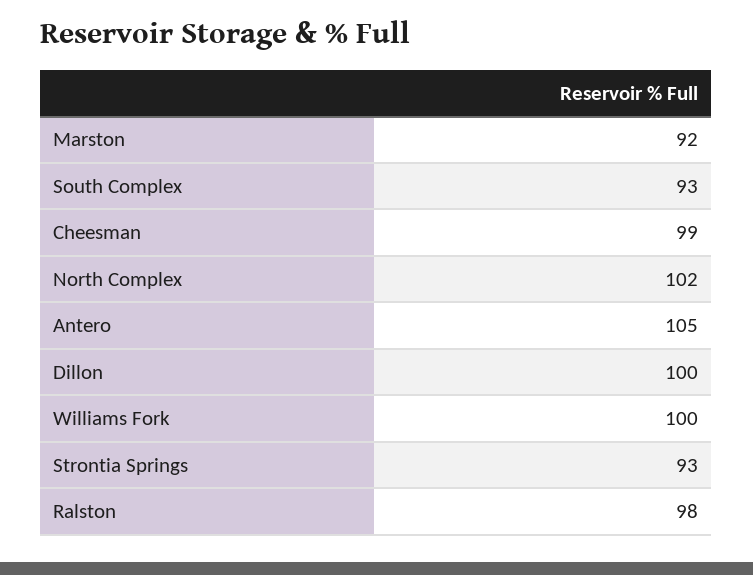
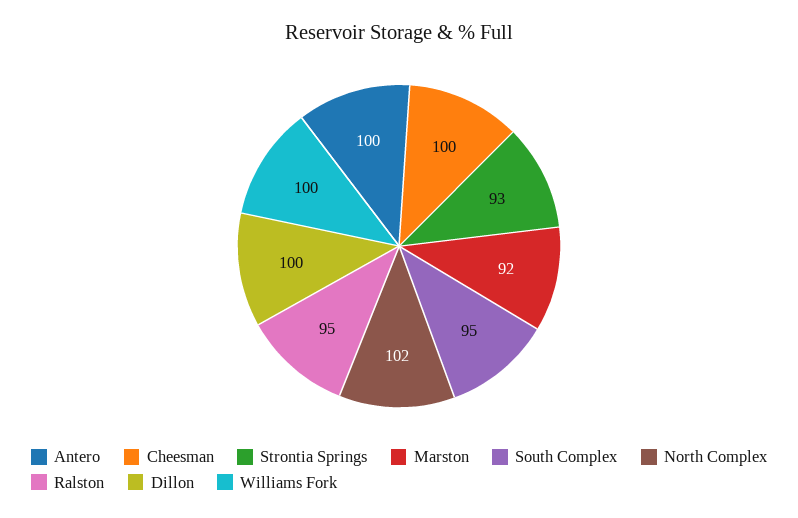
  {
    "Marston": 92,
-   "South Complex": 93,
+   "South Complex": 95,
-   "Cheesman": 99,
+   "Cheesman": 100,
    "North Complex": 102,
-   "Antero": 105,
+   "Antero": 100,
    "Dillon": 100,
    "Williams Fork": 100,
    "Strontia Springs": 93,
-   "Ralston": 98
+   "Ralston": 95
  }

